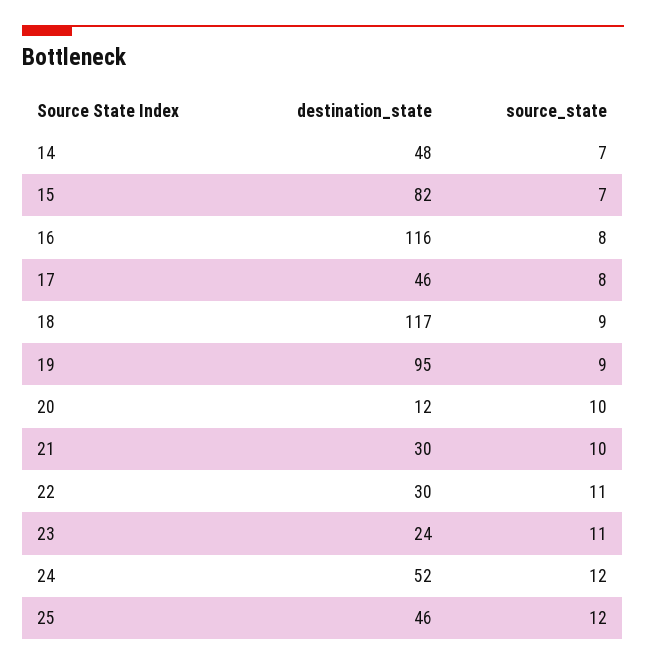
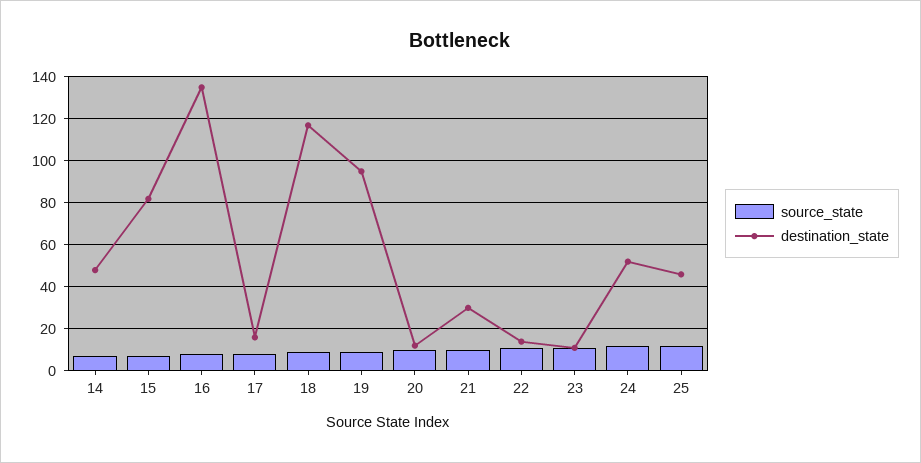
  {
    "destination_state": {
      "14": 48,
      "15": 82,
-     "16": 116,
+     "16": 135,
-     "17": 46,
+     "17": 15,
      "18": 117,
      "19": 95,
      "20": 12,
      "21": 30,
-     "22": 30,
+     "22": 15,
-     "23": 24,
+     "23": 10,
      "24": 52,
      "25": 46
    },
    "source_state": {
      "14": 7,
      "15": 7,
      "16": 8,
      "17": 8,
      "18": 9,
      "19": 9,
      "20": 10,
      "21": 10,
      "22": 11,
      "23": 11,
      "24": 12,
      "25": 12
    }
  }

